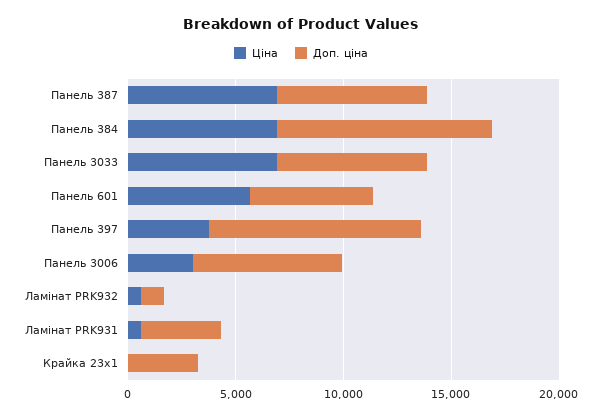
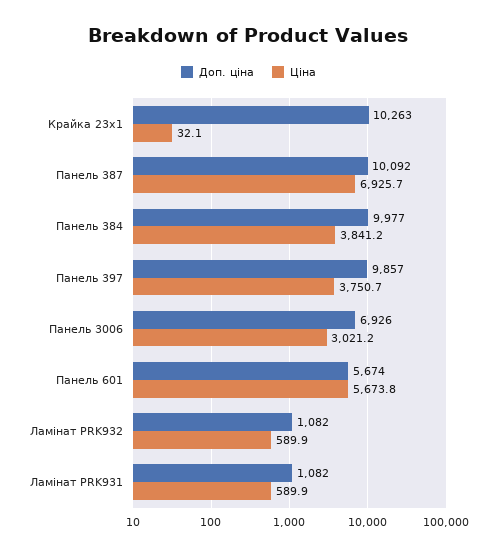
  {
    "Ціна": {
      "Панель 387": 6925.7,
-     "Панель 384": 7000,
+     "Панель 384": 3841.2,
-     "Панель 3033": 7000,
      "Панель 601": 5673.8,
      "Панель 397": 3750.7,
      "Панель 3006": 3021.2,
      "Ламінат PRK932": 589.9,
      "Ламінат PRK931": 589.9,
      "Крайка 23x1": 32.1
    },
    "Доп. ціна": {
-     "Панель 387": 7000,
+     "Панель 387": 10092,
      "Панель 384": 9977,
-     "Панель 3033": 7000,
      "Панель 601": 5674,
      "Панель 397": 9857,
      "Панель 3006": 6926,
      "Ламінат PRK932": 1082,
-     "Ламінат PRK931": 4000,
+     "Ламінат PRK931": 1082,
-     "Крайка 23x1": 3000
+     "Крайка 23x1": 10263
    }
  }

